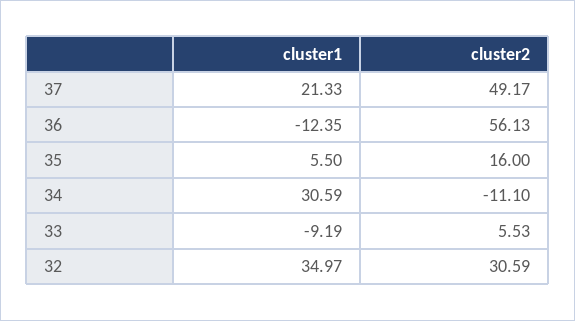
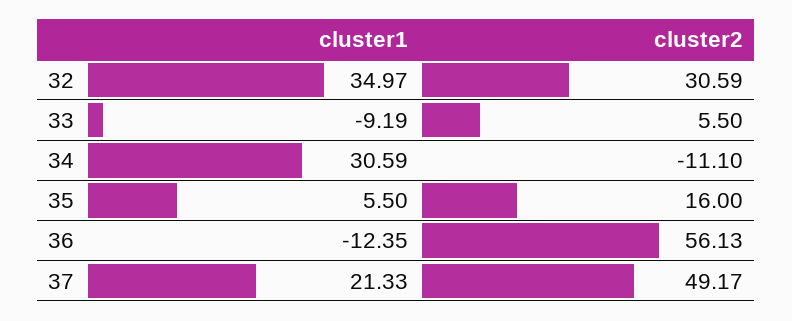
  {
    "cluster1": {
      "37": 21.33,
      "36": -12.35,
      "35": 5.5,
      "34": 30.59,
      "33": -9.19,
      "32": 34.97
    },
    "cluster2": {
      "37": 49.17,
      "36": 56.13,
      "35": 16,
      "34": -11.1,
-     "33": 5.53,
+     "33": 5.5,
      "32": 30.59
    }
  }

